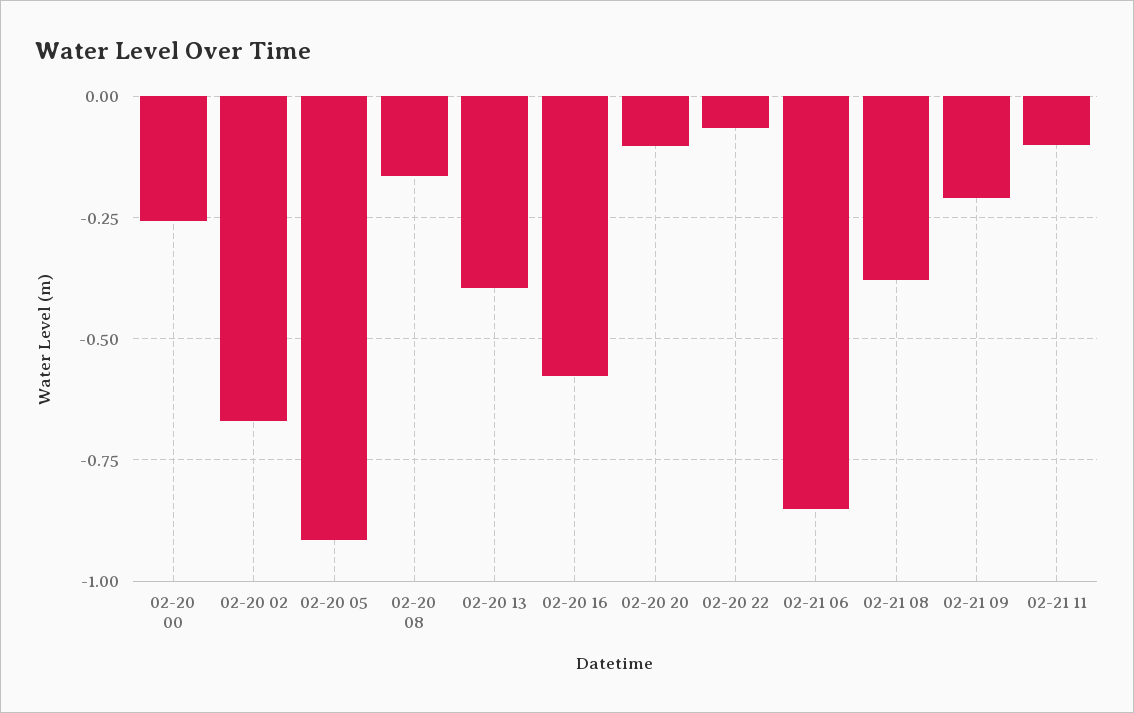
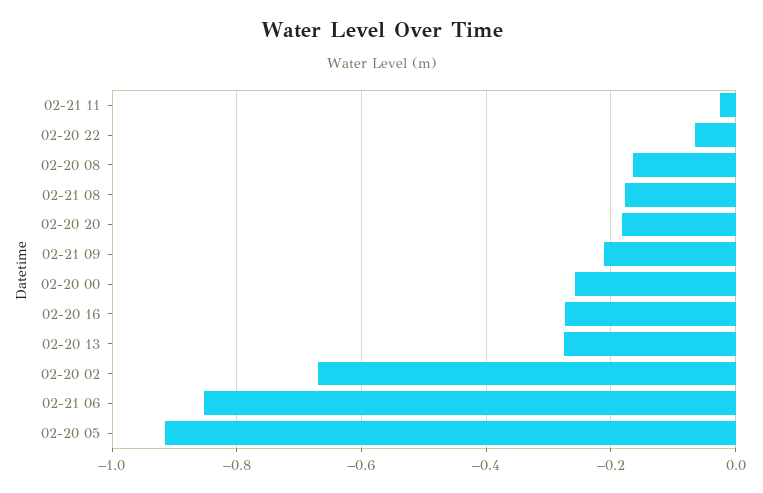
  {
    "02-20 00": -0.26,
    "02-20 02": -0.66,
    "02-20 05": -0.92,
    "02-20 08": -0.16,
-   "02-20 13": -0.4,
+   "02-20 13": -0.28,
-   "02-20 16": -0.575,
+   "02-20 16": -0.28,
-   "02-20 20": -0.1,
+   "02-20 20": -0.18,
    "02-20 22": -0.06,
    "02-21 06": -0.86,
-   "02-21 08": -0.375,
+   "02-21 08": -0.18,
    "02-21 09": -0.22,
-   "02-21 11": -0.1
+   "02-21 11": -0.02
  }

